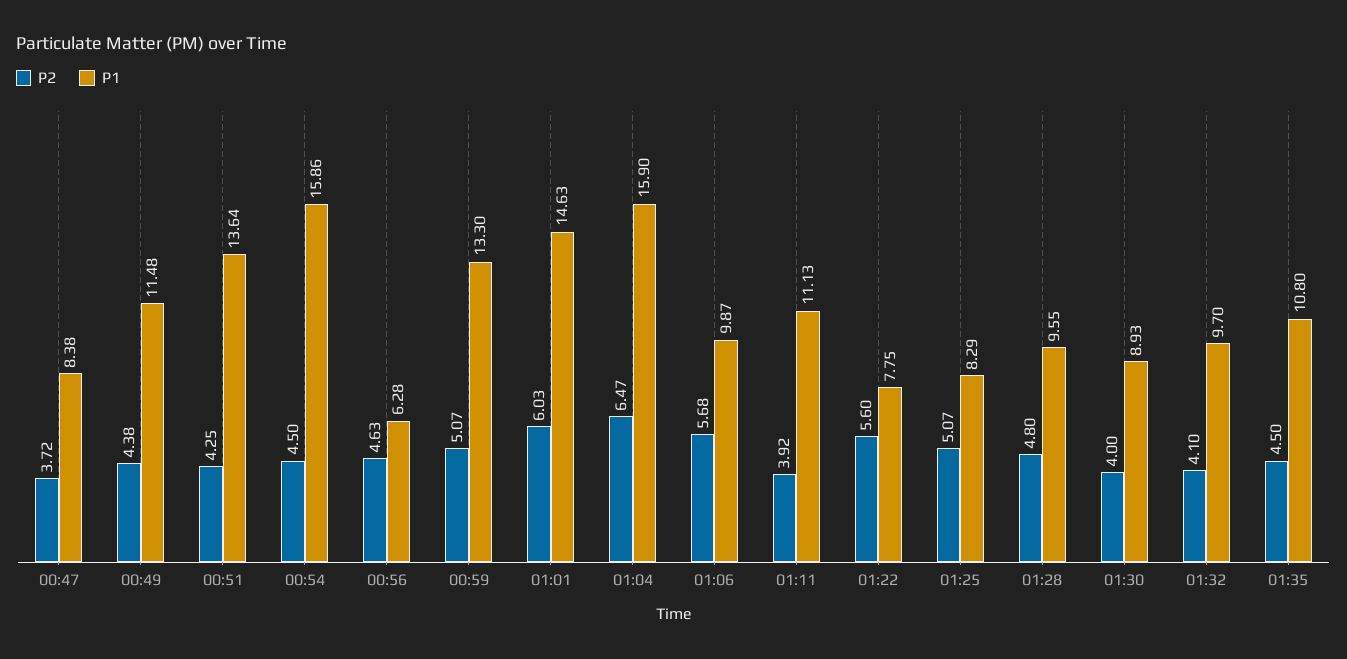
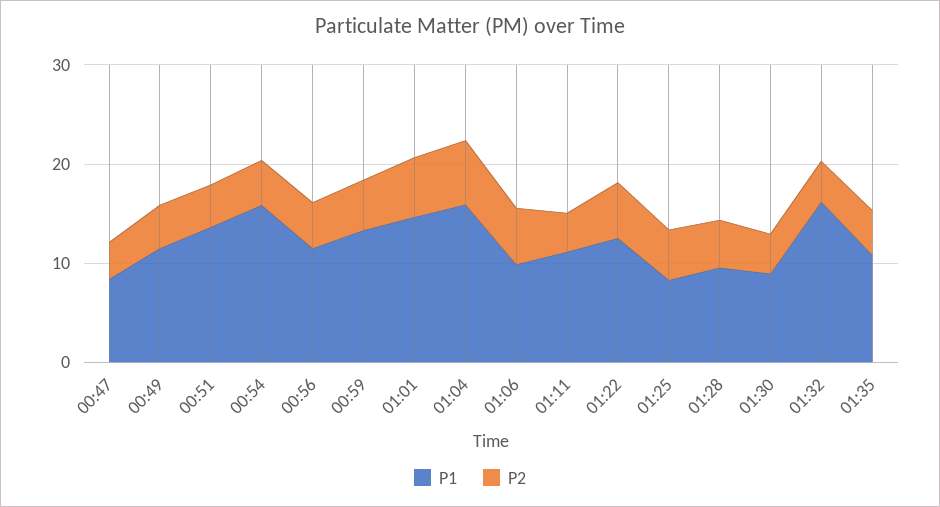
  {
    "P2": {
      "00:47": 3.72,
      "00:49": 4.38,
      "00:51": 4.25,
      "00:54": 4.5,
      "00:56": 4.63,
      "00:59": 5.07,
      "01:01": 6.03,
      "01:04": 6.47,
      "01:06": 5.68,
      "01:11": 3.92,
      "01:22": 5.6,
      "01:25": 5.07,
      "01:28": 4.8,
      "01:30": 4,
      "01:32": 4.1,
      "01:35": 4.5
    },
    "P1": {
      "00:47": 8.38,
      "00:49": 11.48,
      "00:51": 13.64,
      "00:54": 15.86,
-     "00:56": 6.28,
+     "00:56": 12,
      "00:59": 13.3,
      "01:01": 14.63,
      "01:04": 15.9,
      "01:06": 9.87,
      "01:11": 11.13,
-     "01:22": 7.75,
+     "01:22": 12,
      "01:25": 8.29,
      "01:28": 9.55,
      "01:30": 8.93,
-     "01:32": 9.7,
+     "01:32": 16,
      "01:35": 10.8
    }
  }

